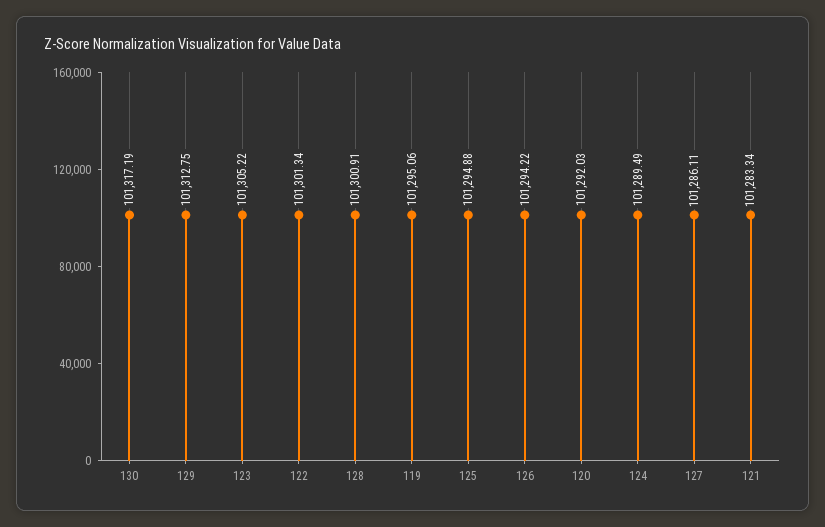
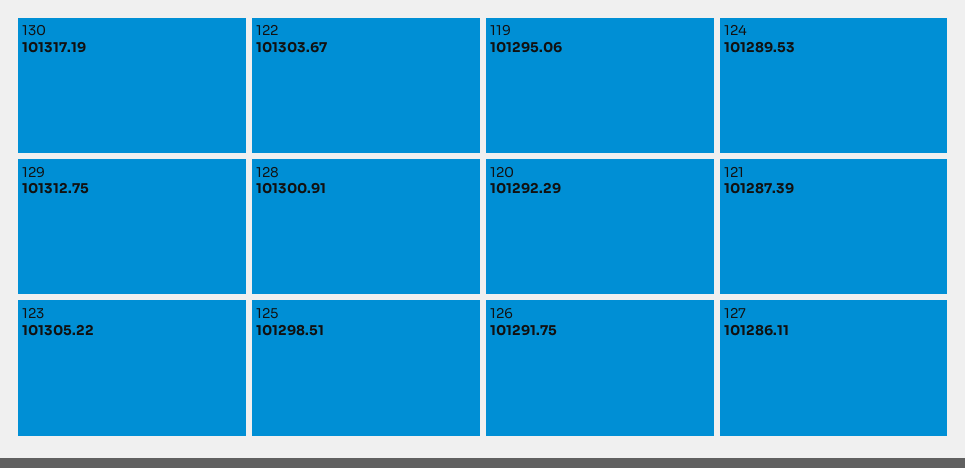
  {
    "130": 101317.19,
    "129": 101312.75,
    "123": 101305.22,
-   "122": 101301.34,
+   "122": 101303.67,
    "128": 101300.91,
    "119": 101295.06,
-   "125": 101294.88,
+   "125": 101298.51,
-   "126": 101294.22,
+   "126": 101291.75,
-   "120": 101292.03,
+   "120": 101292.29,
-   "124": 101289.49,
+   "124": 101289.53,
    "127": 101286.11,
-   "121": 101283.34
+   "121": 101287.39
  }

